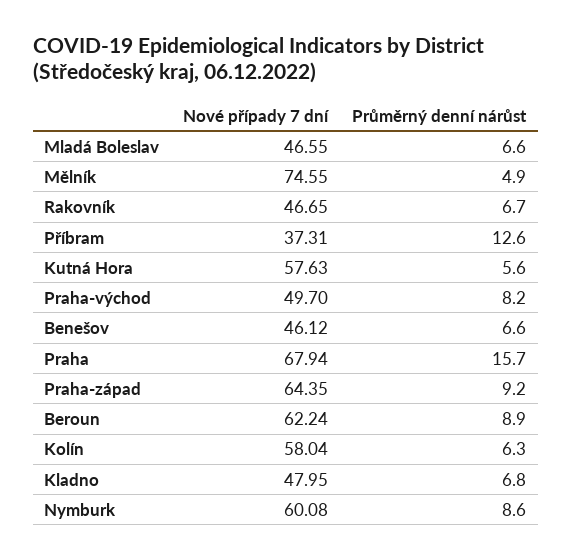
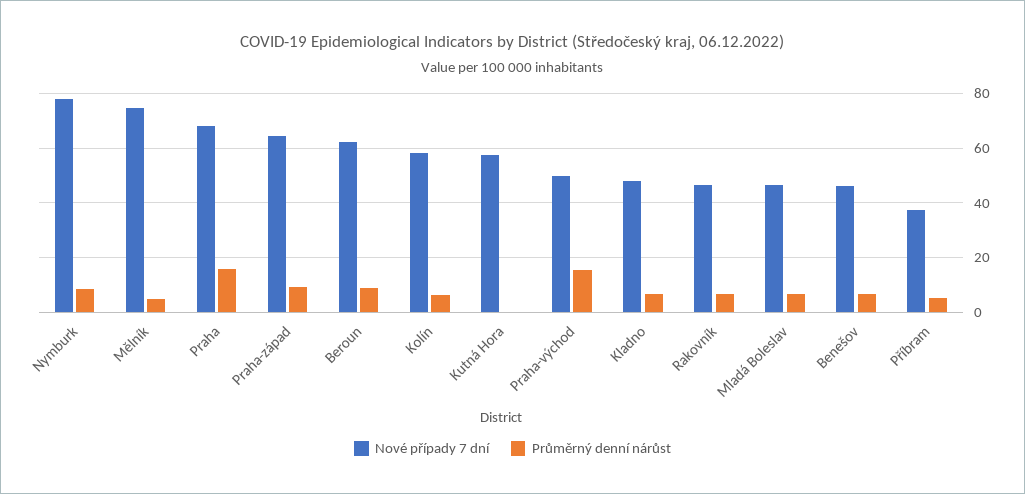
  {
    "Nové případy 7 dní": {
      "Mladá Boleslav": 46.55,
      "Mělník": 74.55,
      "Rakovník": 46.65,
      "Příbram": 37.31,
      "Kutná Hora": 57.63,
      "Praha-východ": 49.7,
      "Benešov": 46.12,
      "Praha": 67.94,
      "Praha-západ": 64.35,
      "Beroun": 62.24,
      "Kolín": 58.04,
      "Kladno": 47.95,
-     "Nymburk": 60.08
+     "Nymburk": 77.5
    },
    "Průměrný denní nárůst": {
      "Mladá Boleslav": 6.6,
      "Mělník": 4.9,
      "Rakovník": 6.7,
-     "Příbram": 12.6,
+     "Příbram": 5,
-     "Kutná Hora": 5.6,
+     "Kutná Hora": 0,
-     "Praha-východ": 8.2,
+     "Praha-východ": 15,
      "Benešov": 6.6,
      "Praha": 15.7,
      "Praha-západ": 9.2,
      "Beroun": 8.9,
      "Kolín": 6.3,
      "Kladno": 6.8,
      "Nymburk": 8.6
    }
  }

